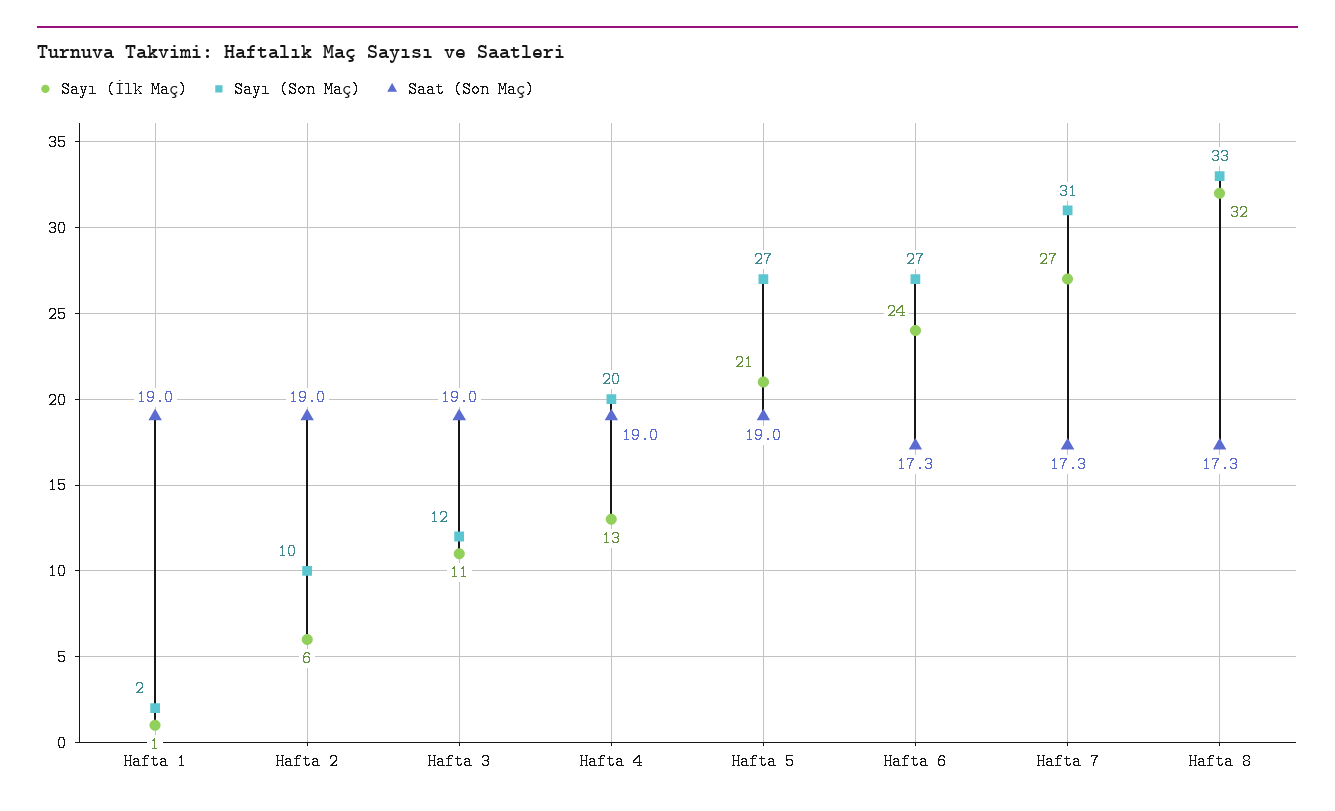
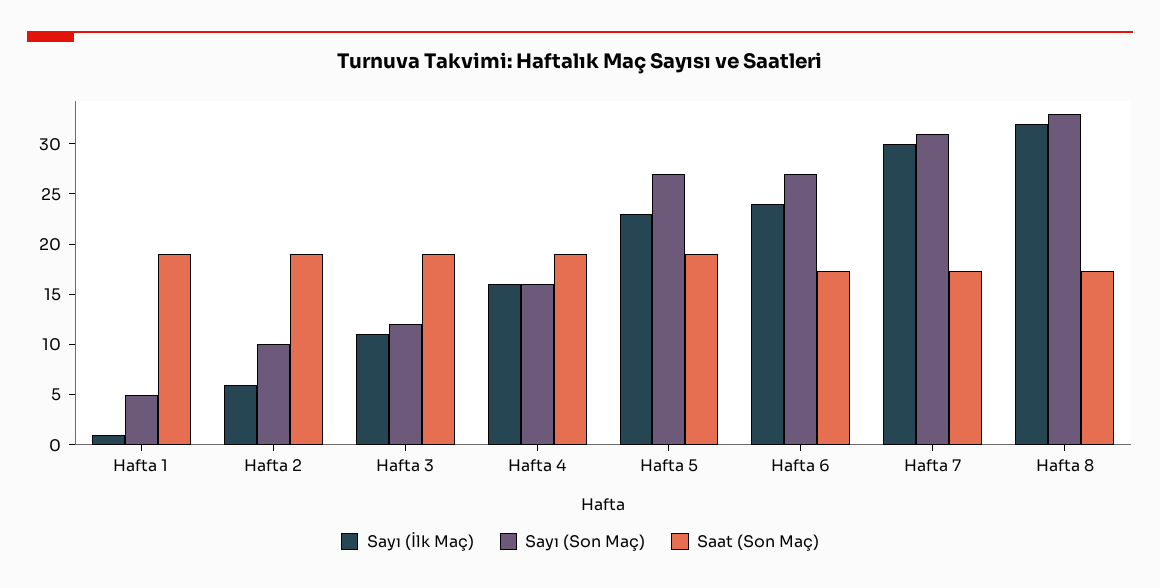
  {
    "Sayı (İlk Maç)": {
      "Hafta 1": 1,
      "Hafta 2": 6,
      "Hafta 3": 11,
-     "Hafta 4": 13,
+     "Hafta 4": 16,
-     "Hafta 5": 21,
+     "Hafta 5": 23,
      "Hafta 6": 24,
-     "Hafta 7": 27,
+     "Hafta 7": 30,
      "Hafta 8": 32
    },
    "Sayı (Son Maç)": {
-     "Hafta 1": 2,
+     "Hafta 1": 5,
      "Hafta 2": 10,
      "Hafta 3": 12,
-     "Hafta 4": 20,
+     "Hafta 4": 16,
      "Hafta 5": 27,
      "Hafta 6": 27,
      "Hafta 7": 31,
      "Hafta 8": 33
    },
    "Saat (Son Maç)": {
      "Hafta 1": 19,
      "Hafta 2": 19,
      "Hafta 3": 19,
      "Hafta 4": 19,
      "Hafta 5": 19,
      "Hafta 6": 17.3,
      "Hafta 7": 17.3,
      "Hafta 8": 17.3
    }
  }

